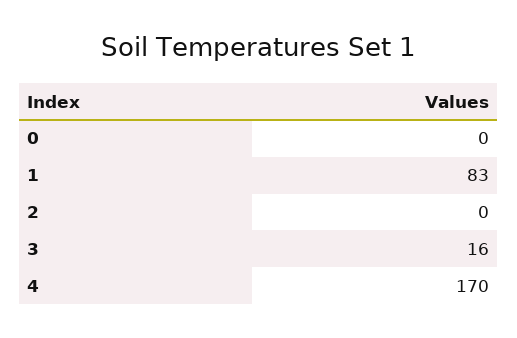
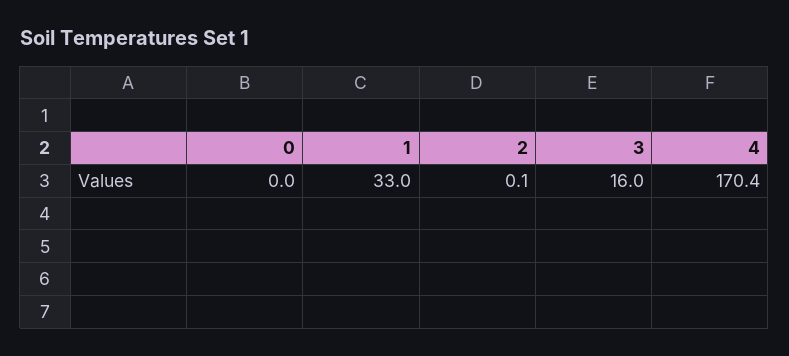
  {
    "0": 0,
-   "1": 83,
+   "1": 33,
    "2": 0.1,
    "3": 16,
    "4": 170.4
  }

